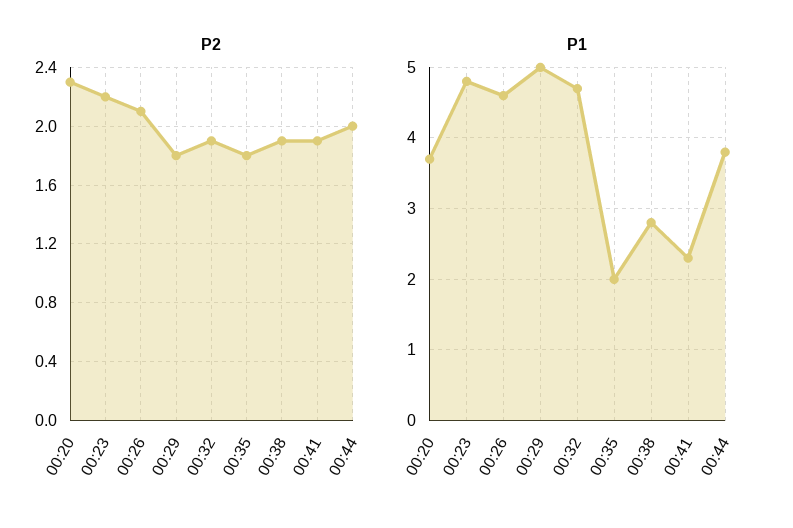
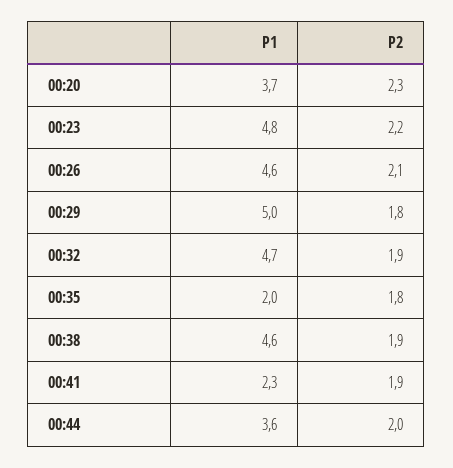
  {
    "P2": {
      "00:20": 2.3,
      "00:23": 2.2,
      "00:26": 2.1,
      "00:29": 1.8,
      "00:32": 1.9,
      "00:35": 1.8,
      "00:38": 1.9,
      "00:41": 1.9,
      "00:44": 2
    },
    "P1": {
      "00:20": 3.7,
      "00:23": 4.8,
      "00:26": 4.6,
      "00:29": 5,
      "00:32": 4.7,
      "00:35": 2,
-     "00:38": 2.8,
+     "00:38": 4.6,
      "00:41": 2.3,
-     "00:44": 3.8
+     "00:44": 3.6
    }
  }

